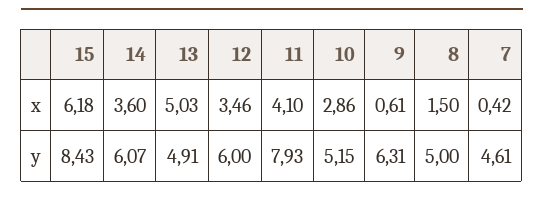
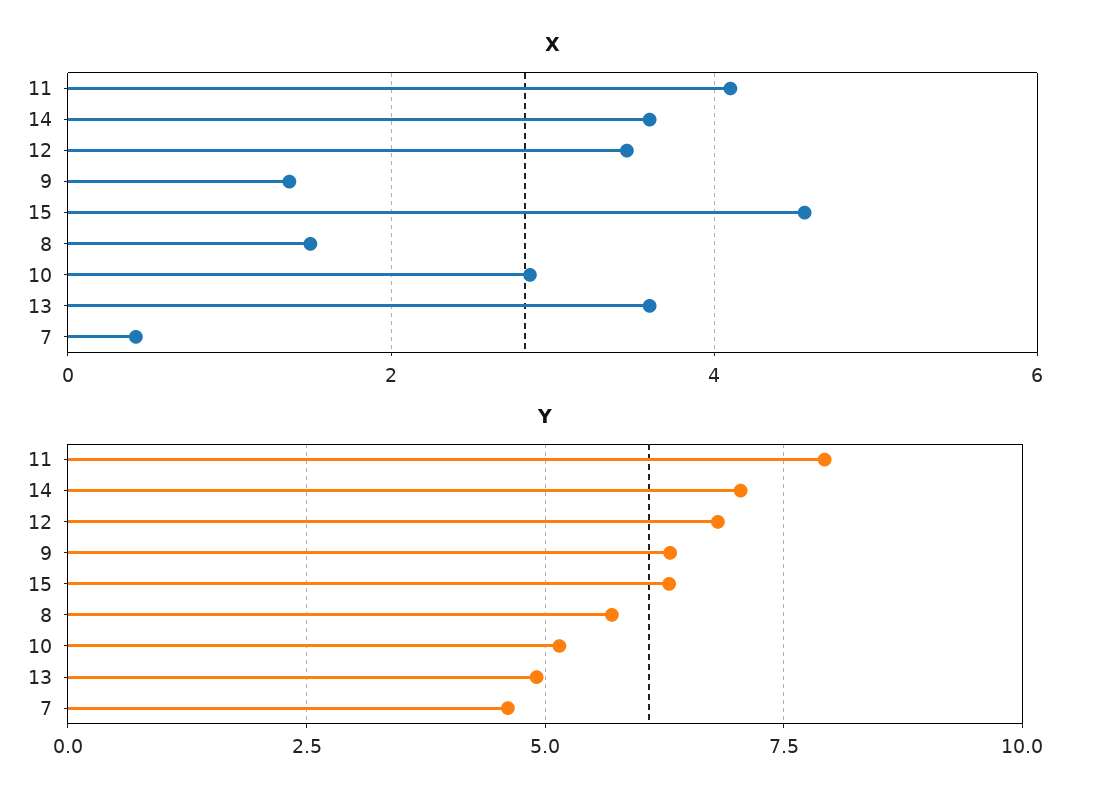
  {
    "x": {
-     "15": 6.18,
+     "15": 4.6,
      "14": 3.6,
-     "13": 5.03,
+     "13": 3.6,
      "12": 3.46,
      "11": 4.1,
      "10": 2.86,
-     "9": 0.61,
+     "9": 1.4,
      "8": 1.5,
      "7": 0.42
    },
    "y": {
-     "15": 8.43,
+     "15": 6.25,
-     "14": 6.07,
+     "14": 7,
      "13": 4.91,
-     "12": 6,
+     "12": 6.75,
      "11": 7.93,
      "10": 5.15,
      "9": 6.31,
-     "8": 5,
+     "8": 5.75,
      "7": 4.61
    }
  }

